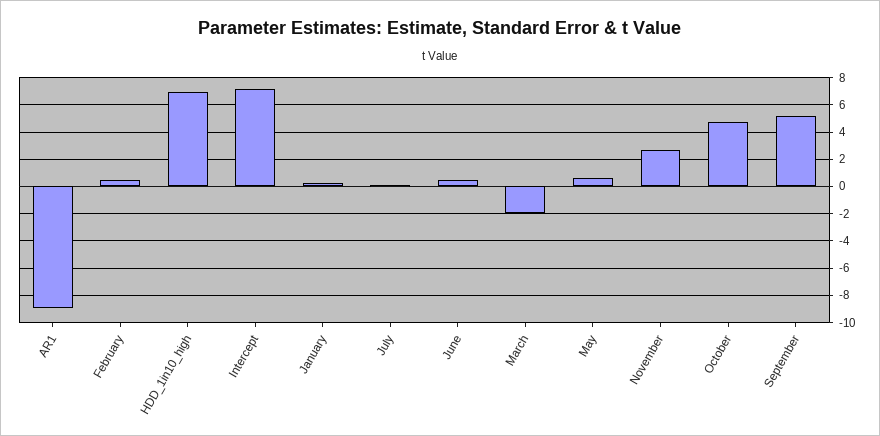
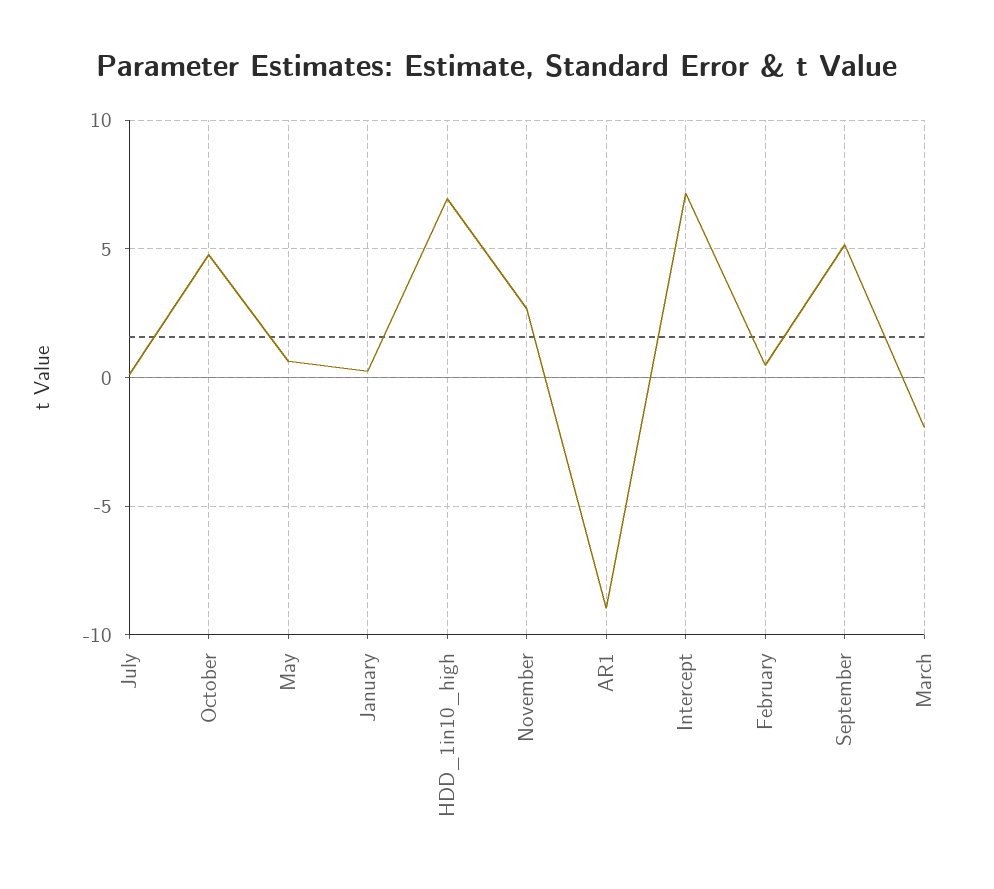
  {
    "AR1": -9,
    "February": 0.5,
    "HDD_1in10_high": 7,
    "Intercept": 7,
    "January": 0,
    "July": 0,
-   "June": 0.5,
    "March": -2,
    "May": 0.5,
    "November": 2.5,
    "October": 5,
    "September": 5
  }

